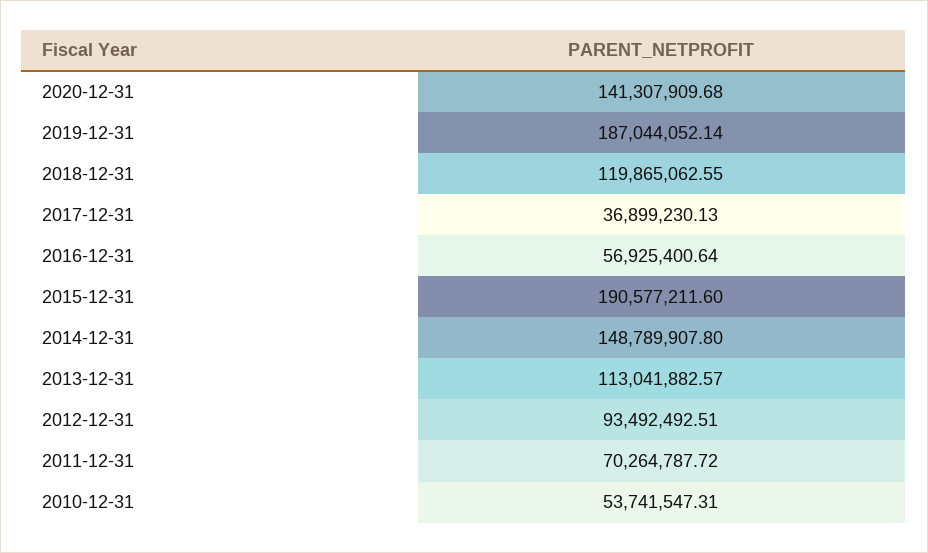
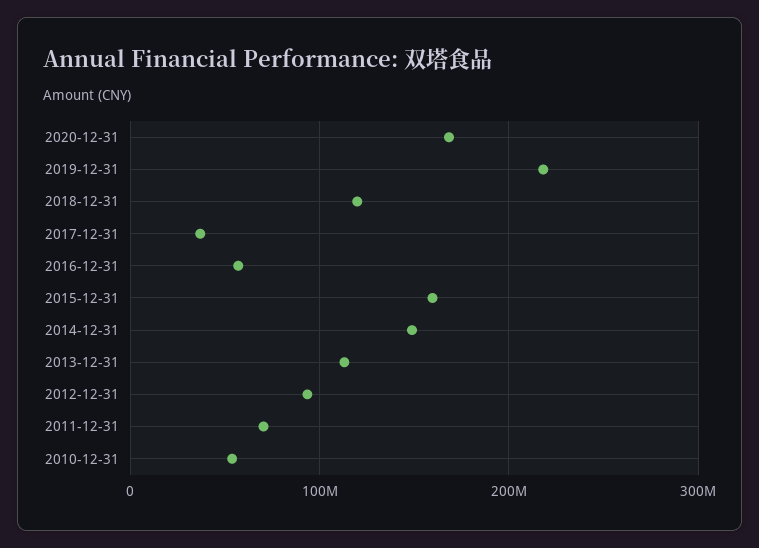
  {
-   "2020-12-31": 141307909.68,
+   "2020-12-31": 170000000,
-   "2019-12-31": 187044052.14,
+   "2019-12-31": 220000000,
    "2018-12-31": 119865062.55,
    "2017-12-31": 36899230.13,
    "2016-12-31": 56925400.64,
-   "2015-12-31": 190577211.6,
+   "2015-12-31": 160000000,
    "2014-12-31": 148789907.8,
    "2013-12-31": 113041882.57,
    "2012-12-31": 93492492.51,
    "2011-12-31": 70264787.72,
    "2010-12-31": 53741547.31
  }

